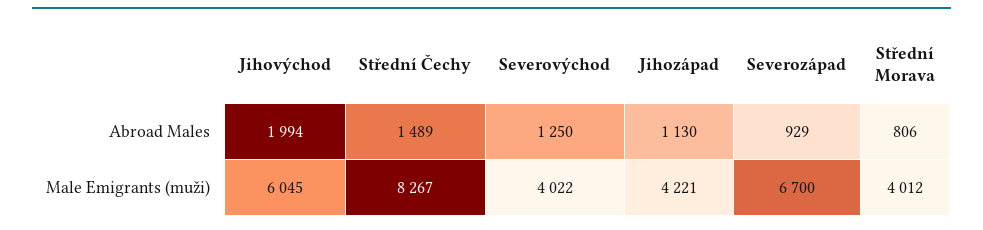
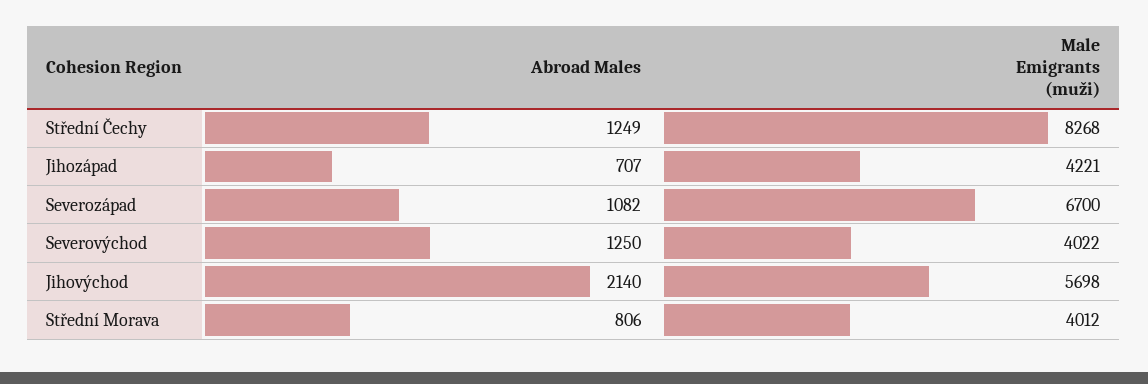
  {
    "Jihovýchod": {
-     "Abroad Males": 1994,
+     "Abroad Males": 2140,
-     "Male Emigrants (muži)": 6045
+     "Male Emigrants (muži)": 5698
    },
    "Střední Čechy": {
-     "Abroad Males": 1489,
+     "Abroad Males": 1249,
-     "Male Emigrants (muži)": 8267
+     "Male Emigrants (muži)": 8268
    },
    "Severovýchod": {
      "Abroad Males": 1250,
      "Male Emigrants (muži)": 4022
    },
    "Jihozápad": {
-     "Abroad Males": 1130,
+     "Abroad Males": 707,
      "Male Emigrants (muži)": 4221
    },
    "Severozápad": {
-     "Abroad Males": 929,
+     "Abroad Males": 1082,
      "Male Emigrants (muži)": 6700
    },
    "Střední Morava": {
      "Abroad Males": 806,
      "Male Emigrants (muži)": 4012
    }
  }

